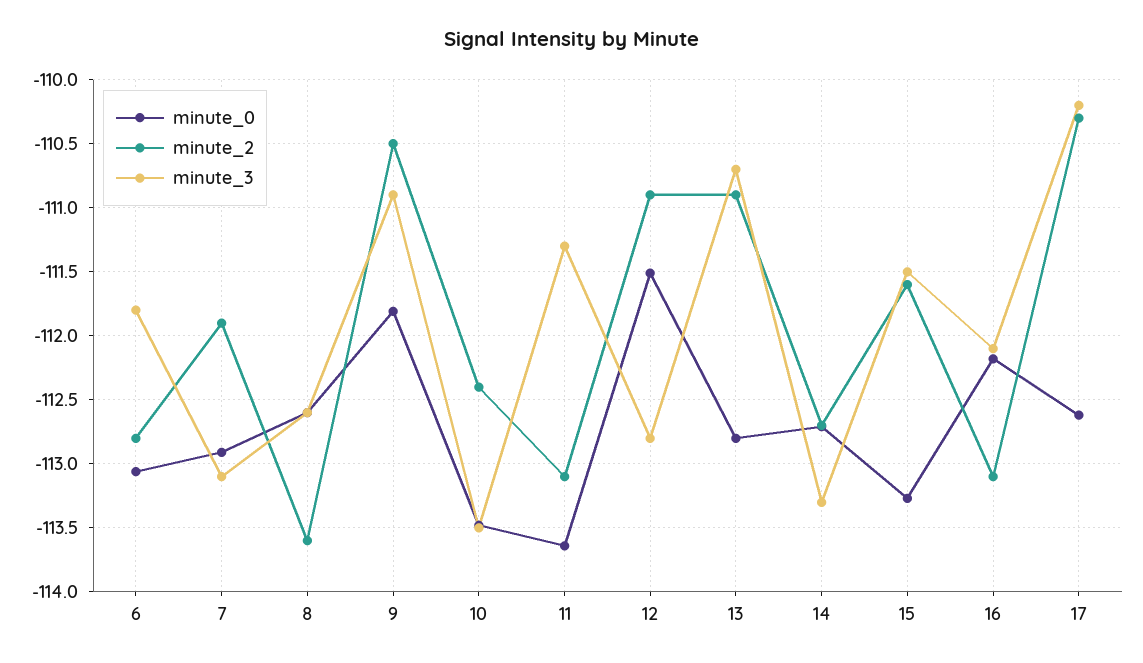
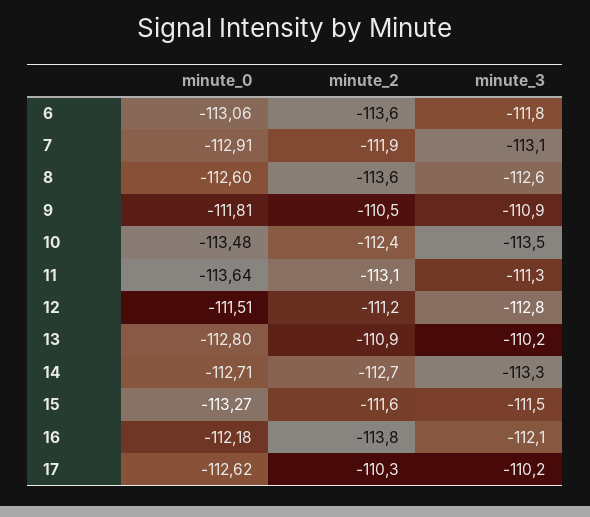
  {
    "minute_0": {
      "6": -113.06,
      "7": -112.91,
      "8": -112.6,
      "9": -111.81,
      "10": -113.48,
      "11": -113.64,
      "12": -111.51,
      "13": -112.8,
      "14": -112.71,
      "15": -113.27,
      "16": -112.18,
      "17": -112.62
    },
    "minute_2": {
-     "6": -112.8,
+     "6": -113.6,
      "7": -111.9,
      "8": -113.6,
      "9": -110.5,
      "10": -112.4,
      "11": -113.1,
-     "12": -110.9,
+     "12": -111.2,
      "13": -110.9,
      "14": -112.7,
      "15": -111.6,
-     "16": -113.1,
+     "16": -113.8,
      "17": -110.3
    },
    "minute_3": {
      "6": -111.8,
      "7": -113.1,
      "8": -112.6,
      "9": -110.9,
      "10": -113.5,
      "11": -111.3,
      "12": -112.8,
-     "13": -110.7,
+     "13": -110.2,
      "14": -113.3,
      "15": -111.5,
      "16": -112.1,
      "17": -110.2
    }
  }

